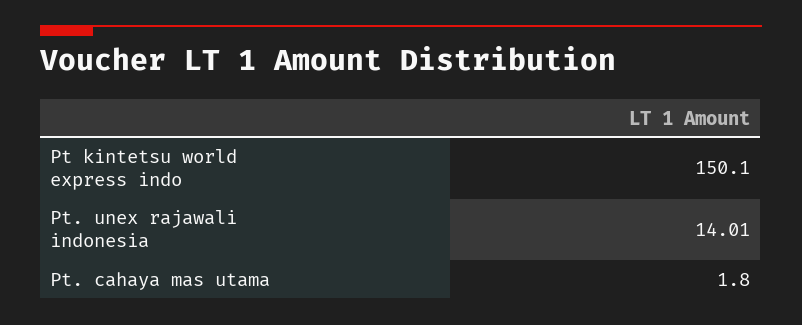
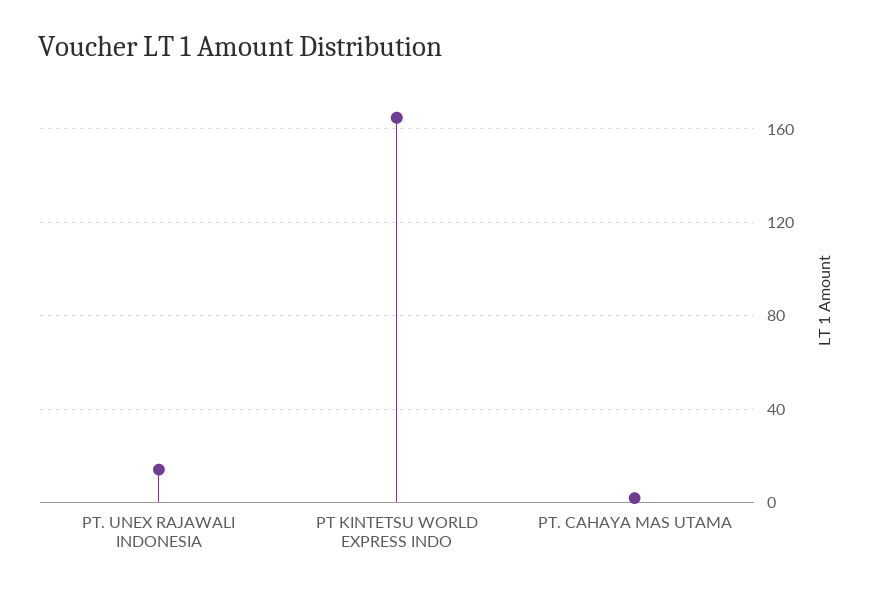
  {
-   "Pt kintetsu world express indo": 150.1,
+   "Pt kintetsu world express indo": 165,
    "Pt. unex rajawali indonesia": 14.01,
    "Pt. cahaya mas utama": 1.8
  }

